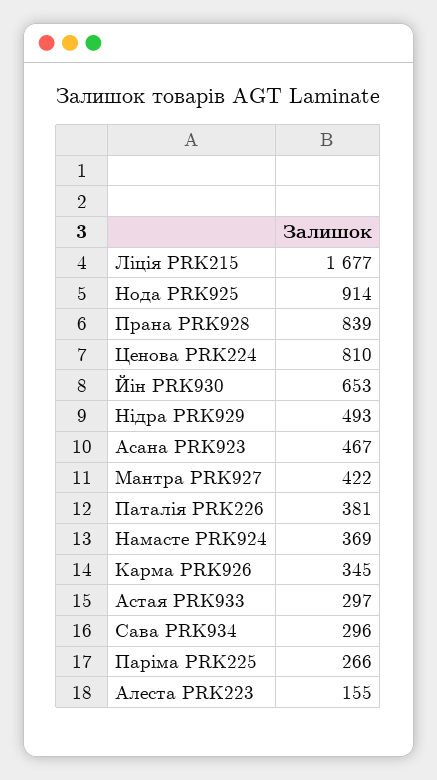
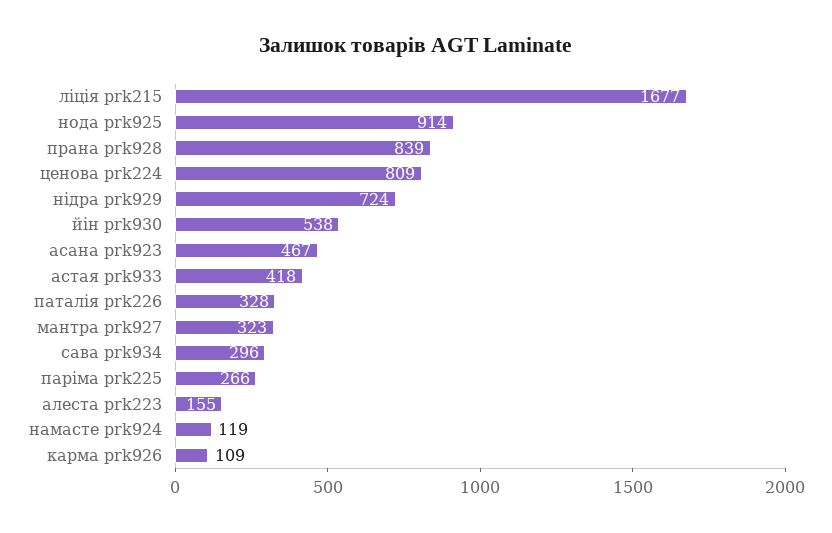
  {
    "Ліція PRK215": 1677,
    "Нода PRK925": 914,
    "Прана PRK928": 839,
-   "Ценова PRK224": 810,
+   "Ценова PRK224": 809,
-   "Йін PRK930": 653,
+   "Йін PRK930": 538,
-   "Нідра PRK929": 493,
+   "Нідра PRK929": 724,
    "Асана PRK923": 467,
-   "Мантра PRK927": 422,
+   "Мантра PRK927": 323,
-   "Паталія PRK226": 381,
+   "Паталія PRK226": 328,
-   "Намасте PRK924": 369,
+   "Намасте PRK924": 119,
-   "Карма PRK926": 345,
+   "Карма PRK926": 109,
-   "Астая PRK933": 297,
+   "Астая PRK933": 418,
    "Сава PRK934": 296,
    "Паріма PRK225": 266,
    "Алеста PRK223": 155
  }

